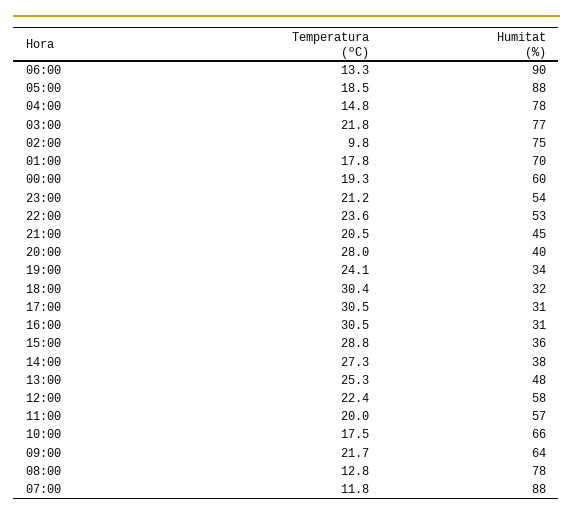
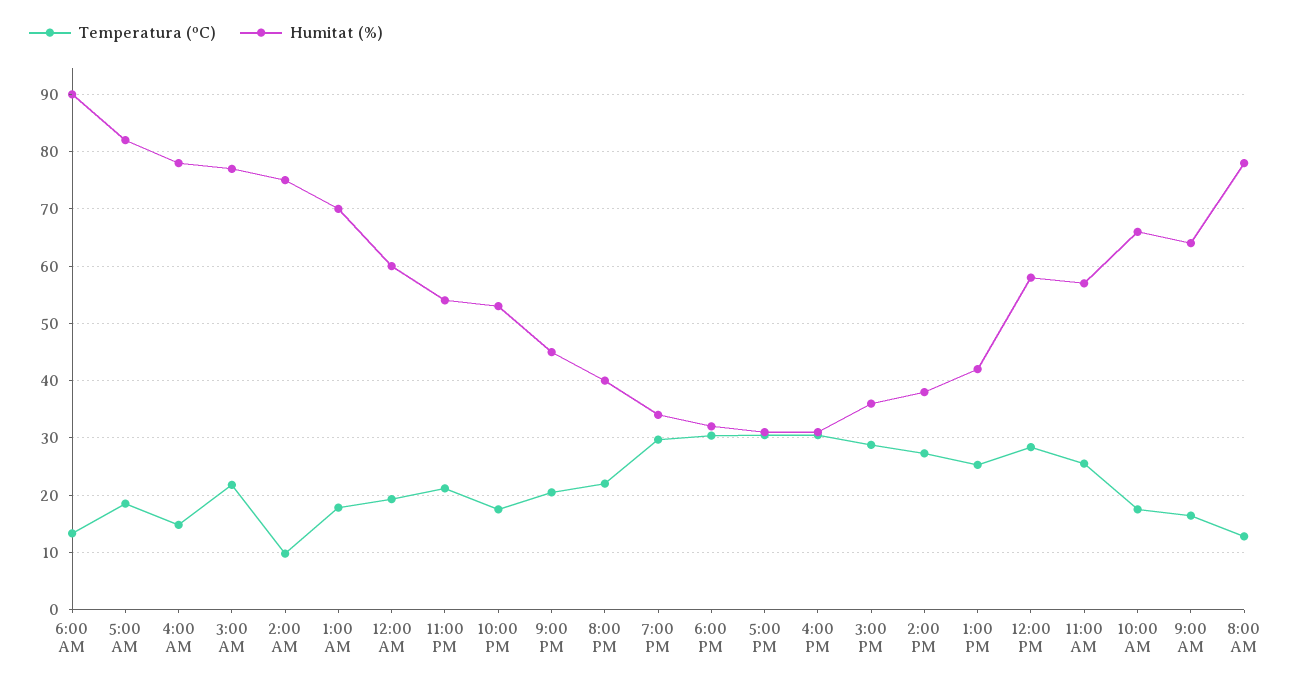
  {
    "Temperatura (ºC)": {
      "06:00": 13.3,
      "05:00": 18.5,
      "04:00": 14.8,
      "03:00": 21.8,
      "02:00": 9.8,
      "01:00": 17.8,
      "00:00": 19.3,
      "23:00": 21.2,
-     "22:00": 23.6,
+     "22:00": 18,
      "21:00": 20.5,
-     "20:00": 28,
+     "20:00": 22,
-     "19:00": 24.1,
+     "19:00": 30,
      "18:00": 30.4,
      "17:00": 30.5,
      "16:00": 30.5,
      "15:00": 28.8,
      "14:00": 27.3,
      "13:00": 25.3,
-     "12:00": 22.4,
+     "12:00": 28,
-     "11:00": 20,
+     "11:00": 26,
      "10:00": 17.5,
-     "09:00": 21.7,
+     "09:00": 16,
-     "08:00": 12.8,
+     "08:00": 12.8
-     "07:00": 11.8
    },
    "Humitat (%)": {
      "06:00": 90,
-     "05:00": 88,
+     "05:00": 82,
      "04:00": 78,
      "03:00": 77,
      "02:00": 75,
      "01:00": 70,
      "00:00": 60,
      "23:00": 54,
      "22:00": 53,
      "21:00": 45,
      "20:00": 40,
      "19:00": 34,
      "18:00": 32,
      "17:00": 31,
      "16:00": 31,
      "15:00": 36,
      "14:00": 38,
-     "13:00": 48,
+     "13:00": 42,
      "12:00": 58,
      "11:00": 57,
      "10:00": 66,
      "09:00": 64,
-     "08:00": 78,
+     "08:00": 78
-     "07:00": 88
    }
  }

